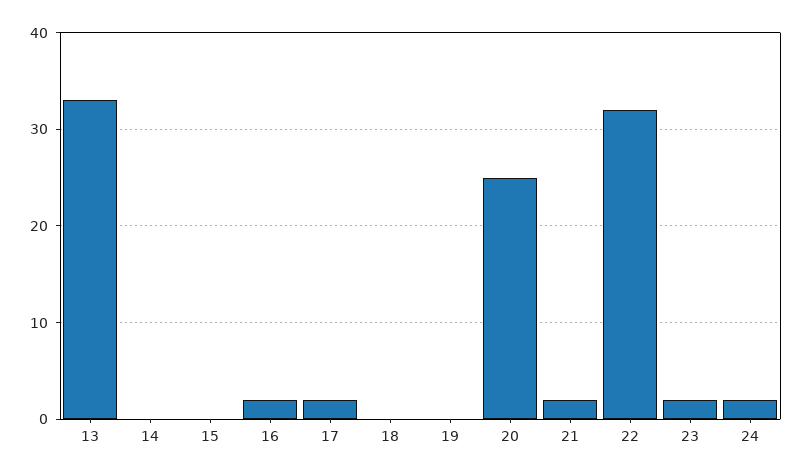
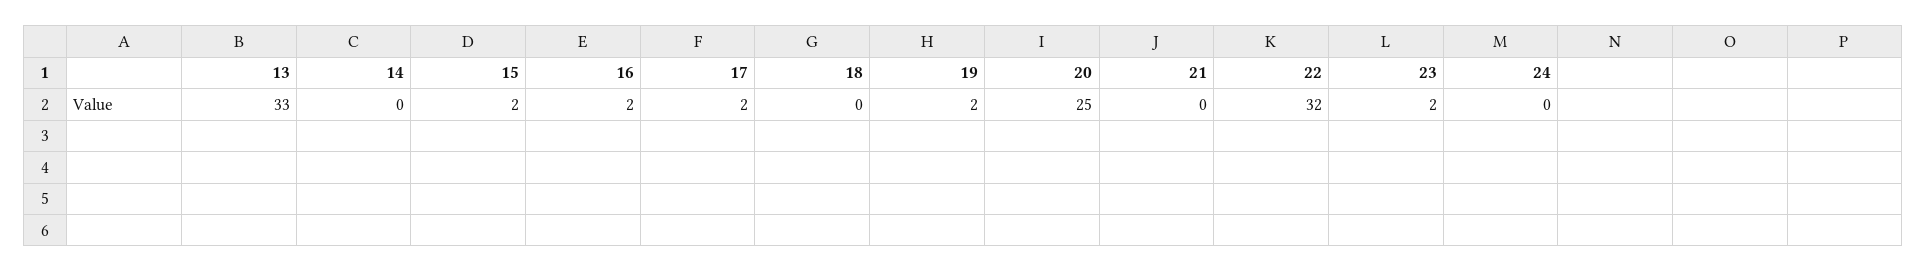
  {
    "13": 33,
    "14": 0,
-   "15": 0,
+   "15": 2,
    "16": 2,
    "17": 2,
    "18": 0,
-   "19": 0,
+   "19": 2,
    "20": 25,
-   "21": 2,
+   "21": 0,
    "22": 32,
    "23": 2,
-   "24": 2
+   "24": 0
  }

